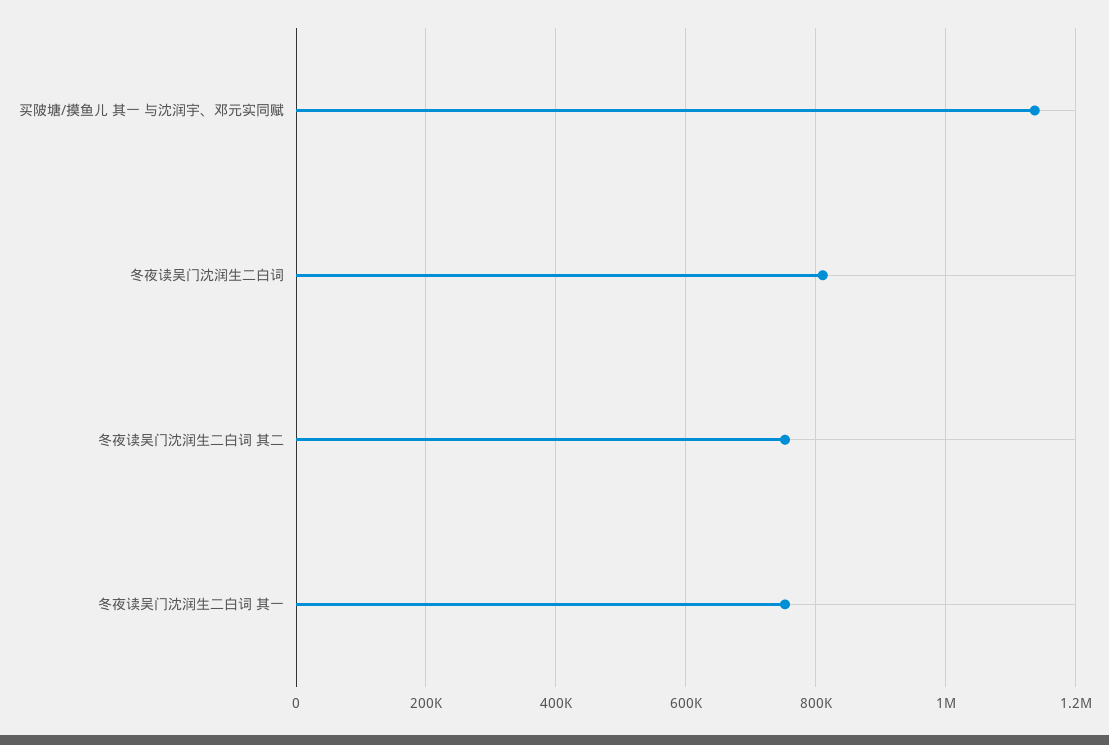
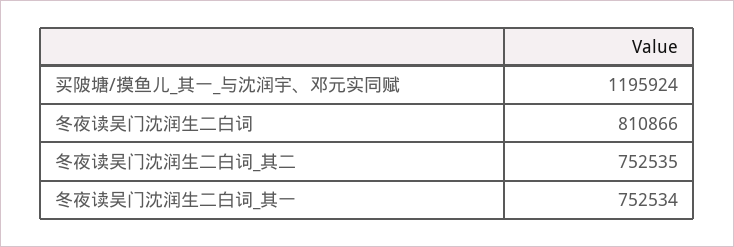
  {
-   "买陂塘/摸鱼儿 其一 与沈润宇、邓元实同赋": 1140000,
+   "买陂塘/摸鱼儿 其一 与沈润宇、邓元实同赋": 1195924,
    "冬夜读吴门沈润生二白词": 810866,
    "冬夜读吴门沈润生二白词 其二": 752535,
    "冬夜读吴门沈润生二白词 其一": 752534
  }

